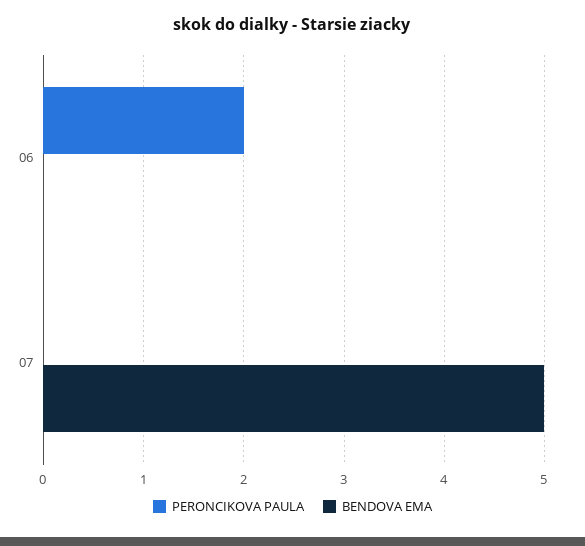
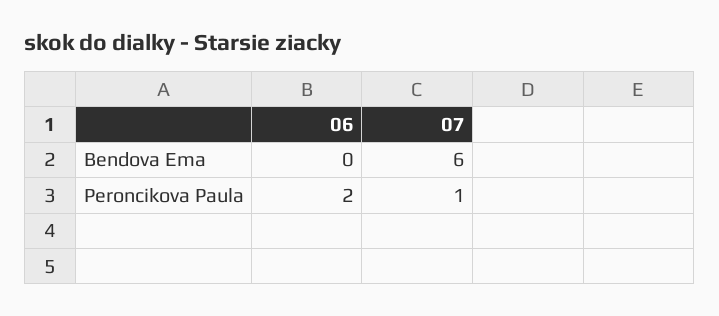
  {
    "PERONCIKOVA PAULA": {
      "06": 2,
-     "07": 0
+     "07": 1
    },
    "BENDOVA EMA": {
      "06": 0,
-     "07": 5
+     "07": 6
    }
  }

